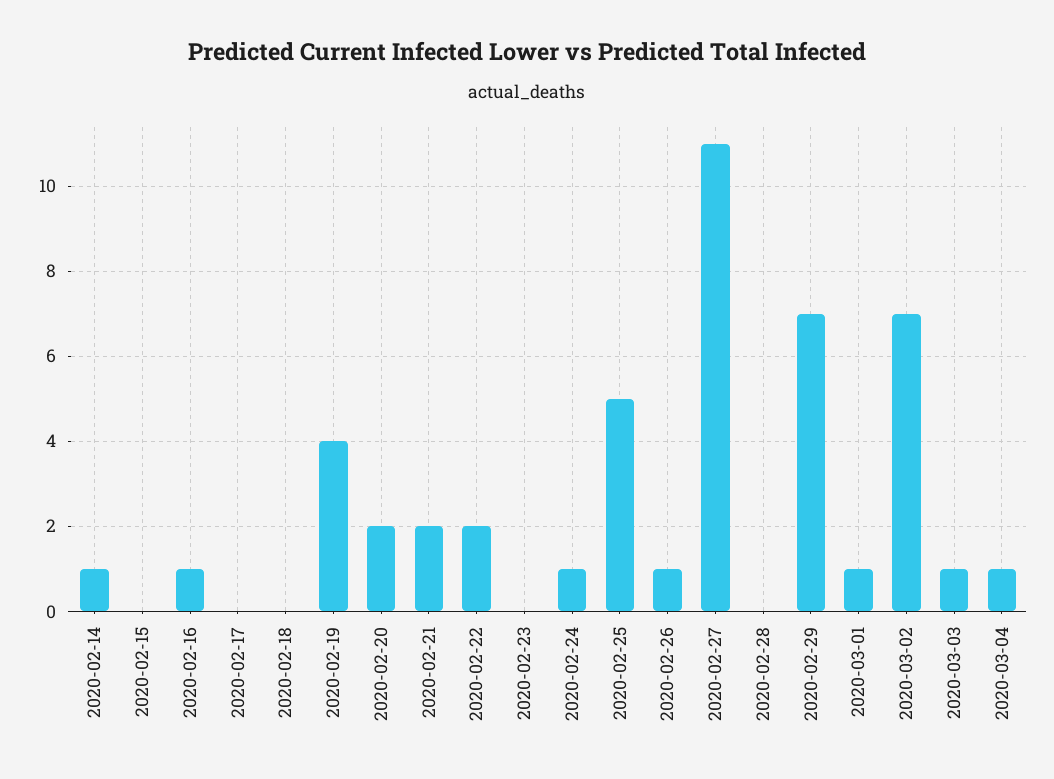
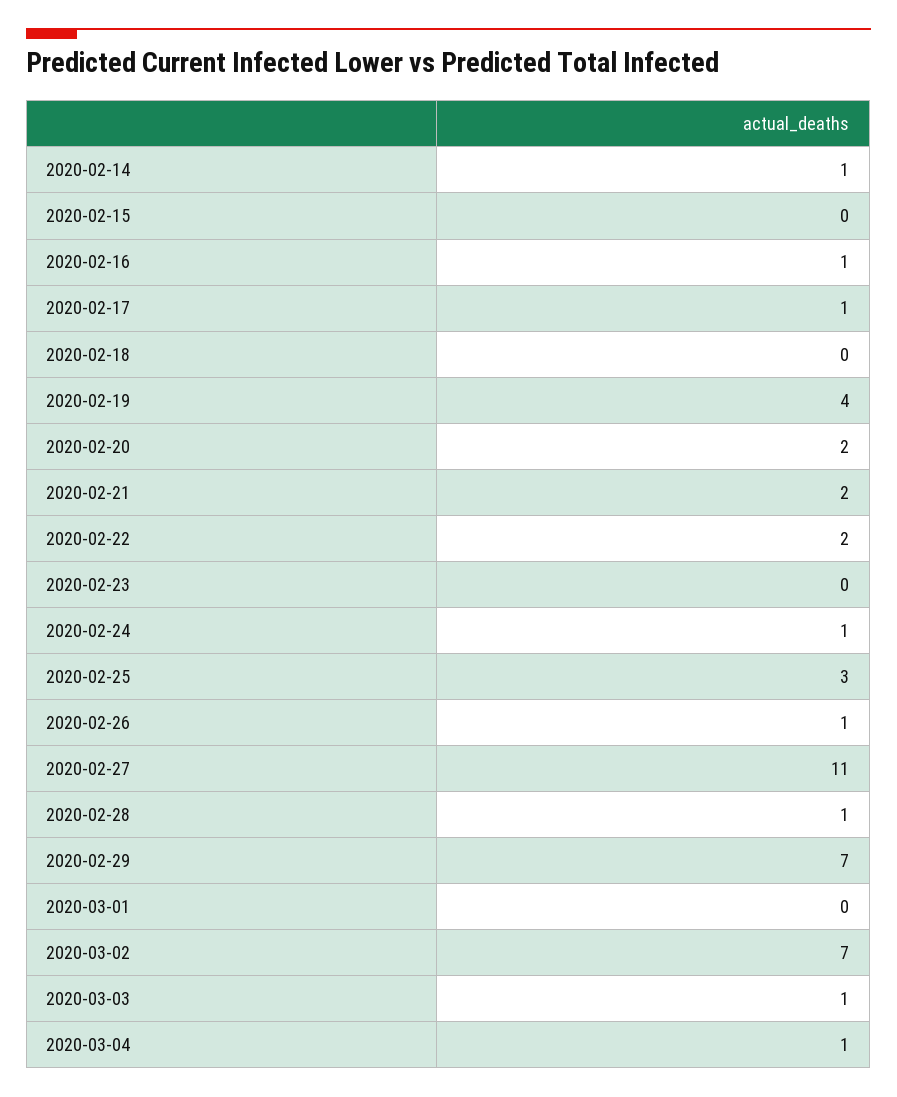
  {
    "2020-02-14": 1,
    "2020-02-15": 0,
    "2020-02-16": 1,
-   "2020-02-17": 0,
+   "2020-02-17": 1,
    "2020-02-18": 0,
    "2020-02-19": 4,
    "2020-02-20": 2,
    "2020-02-21": 2,
    "2020-02-22": 2,
    "2020-02-23": 0,
    "2020-02-24": 1,
-   "2020-02-25": 5,
+   "2020-02-25": 3,
    "2020-02-26": 1,
    "2020-02-27": 11,
-   "2020-02-28": 0,
+   "2020-02-28": 1,
    "2020-02-29": 7,
-   "2020-03-01": 1,
+   "2020-03-01": 0,
    "2020-03-02": 7,
    "2020-03-03": 1,
    "2020-03-04": 1
  }

